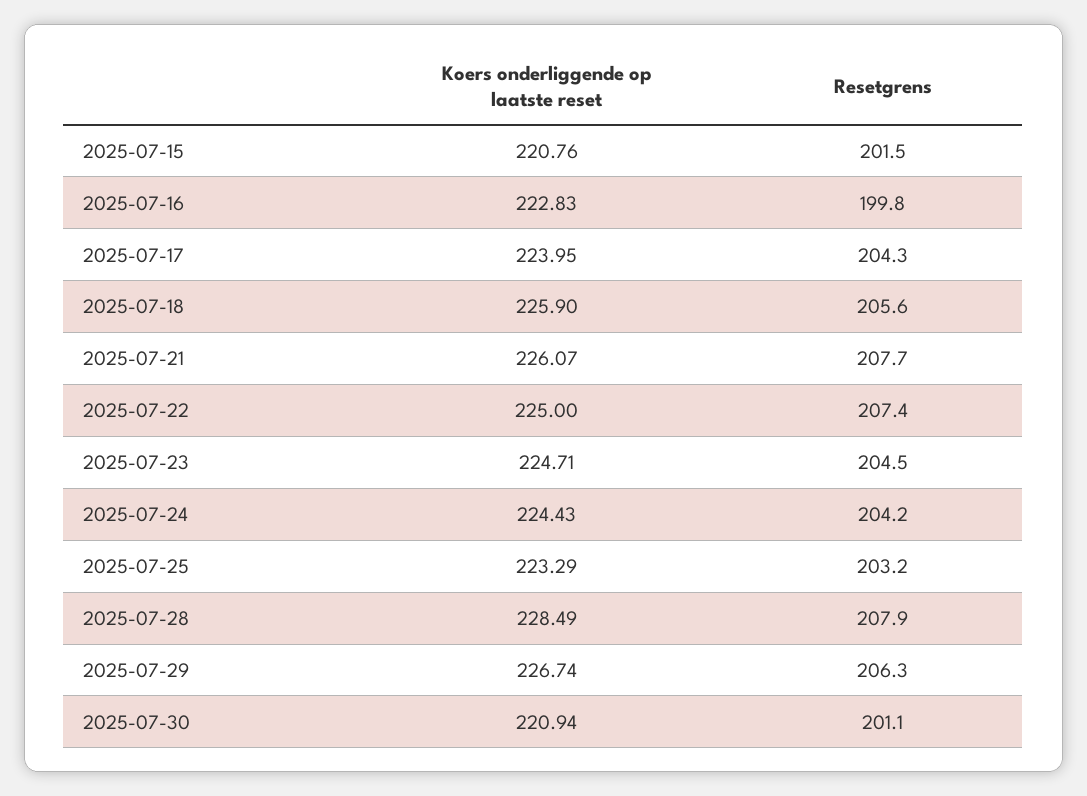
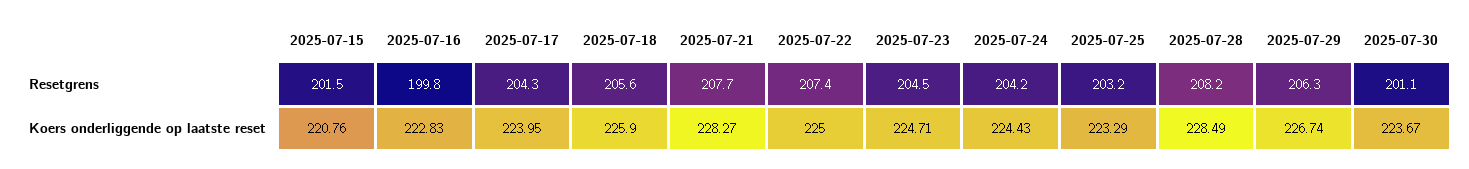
  {
    "Koers onderliggende op laatste reset": {
      "2025-07-15": 220.76,
      "2025-07-16": 222.83,
      "2025-07-17": 223.95,
      "2025-07-18": 225.9,
-     "2025-07-21": 226.07,
+     "2025-07-21": 228.27,
      "2025-07-22": 225,
      "2025-07-23": 224.71,
      "2025-07-24": 224.43,
      "2025-07-25": 223.29,
      "2025-07-28": 228.49,
      "2025-07-29": 226.74,
-     "2025-07-30": 220.94
+     "2025-07-30": 223.67
    },
    "Resetgrens": {
      "2025-07-15": 201.5,
      "2025-07-16": 199.8,
      "2025-07-17": 204.3,
      "2025-07-18": 205.6,
      "2025-07-21": 207.7,
      "2025-07-22": 207.4,
      "2025-07-23": 204.5,
      "2025-07-24": 204.2,
      "2025-07-25": 203.2,
-     "2025-07-28": 207.9,
+     "2025-07-28": 208.2,
      "2025-07-29": 206.3,
      "2025-07-30": 201.1
    }
  }

